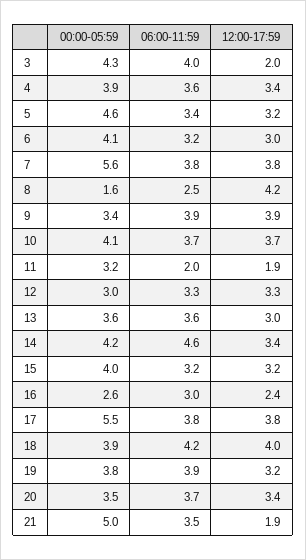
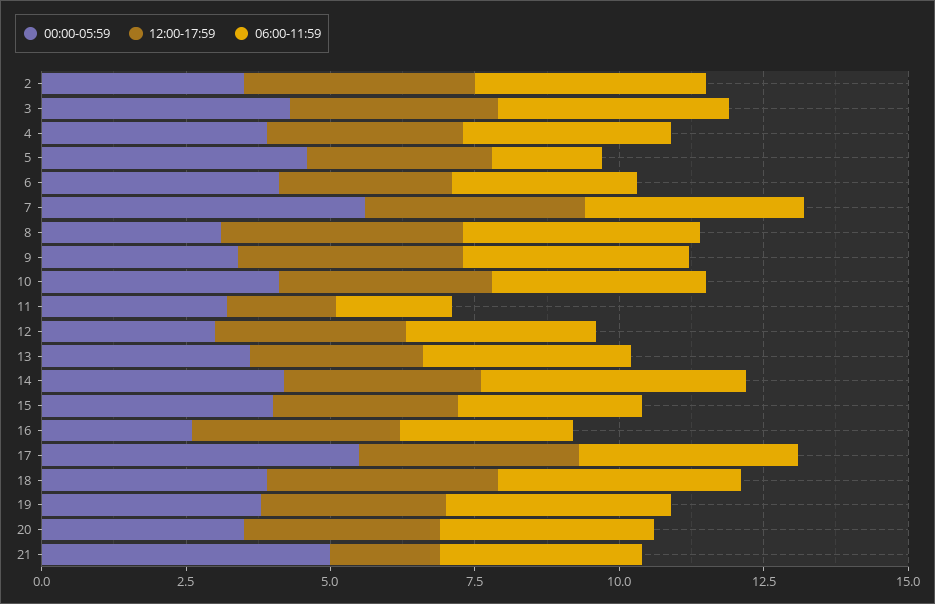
  {
    "00:00-05:59": {
      "3": 4.3,
      "4": 3.9,
      "5": 4.6,
      "6": 4.1,
      "7": 5.6,
-     "8": 1.6,
+     "8": 3,
      "9": 3.4,
      "10": 4.1,
      "11": 3.2,
      "12": 3,
      "13": 3.6,
      "14": 4.2,
      "15": 4,
      "16": 2.6,
      "17": 5.5,
      "18": 3.9,
      "19": 3.8,
      "20": 3.5,
-     "21": 5
+     "21": 5,
+     "2": 3.5
    },
    "06:00-11:59": {
      "3": 4,
      "4": 3.6,
-     "5": 3.4,
+     "5": 2,
      "6": 3.2,
      "7": 3.8,
-     "8": 2.5,
+     "8": 4,
      "9": 3.9,
      "10": 3.7,
      "11": 2,
      "12": 3.3,
      "13": 3.6,
      "14": 4.6,
      "15": 3.2,
      "16": 3,
      "17": 3.8,
      "18": 4.2,
      "19": 3.9,
      "20": 3.7,
-     "21": 3.5
+     "21": 3.5,
+     "2": 4
    },
    "12:00-17:59": {
-     "3": 2,
+     "3": 3.5,
      "4": 3.4,
      "5": 3.2,
      "6": 3,
      "7": 3.8,
      "8": 4.2,
      "9": 3.9,
      "10": 3.7,
      "11": 1.9,
      "12": 3.3,
      "13": 3,
      "14": 3.4,
      "15": 3.2,
-     "16": 2.4,
+     "16": 3.5,
      "17": 3.8,
      "18": 4,
      "19": 3.2,
      "20": 3.4,
-     "21": 1.9
+     "21": 1.9,
+     "2": 4
    }
  }

